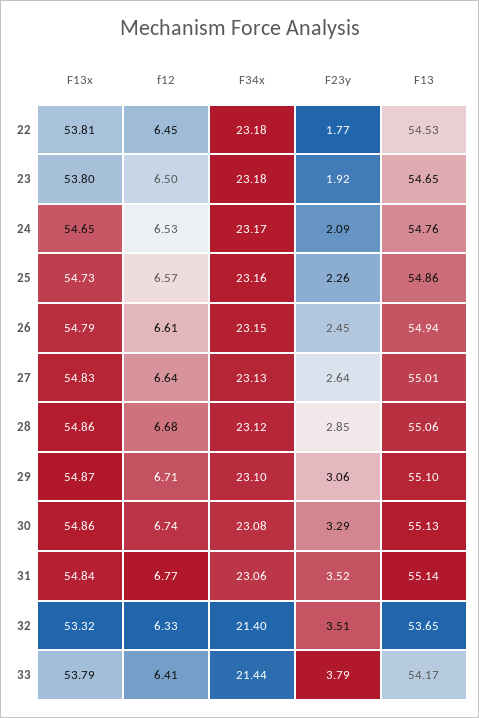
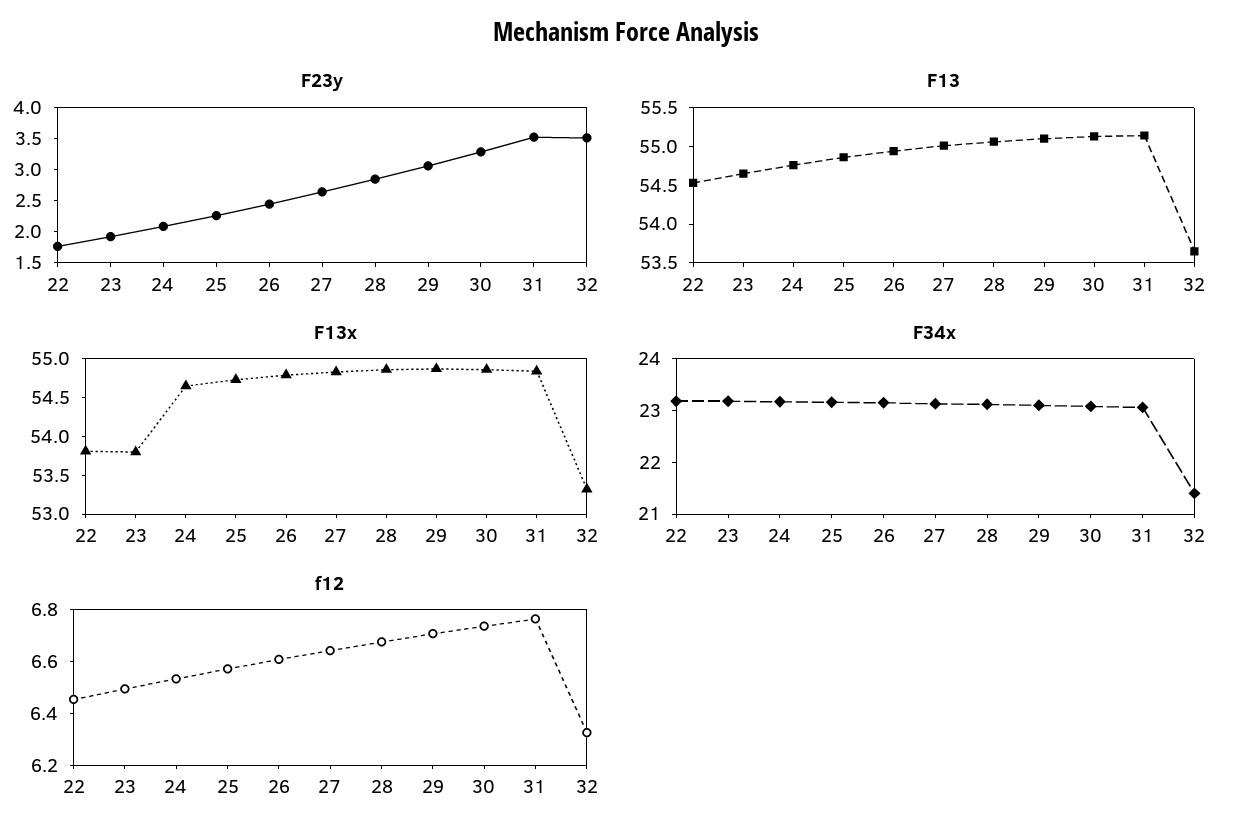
  {
    "F13x": {
      "22": 53.81,
      "23": 53.8,
      "24": 54.65,
      "25": 54.73,
      "26": 54.79,
      "27": 54.83,
      "28": 54.86,
      "29": 54.87,
      "30": 54.86,
      "31": 54.84,
-     "32": 53.32,
+     "32": 53.32
-     "33": 53.79
    },
    "f12": {
      "22": 6.45,
      "23": 6.5,
      "24": 6.53,
      "25": 6.57,
      "26": 6.61,
      "27": 6.64,
      "28": 6.68,
      "29": 6.71,
      "30": 6.74,
      "31": 6.77,
-     "32": 6.33,
+     "32": 6.33
-     "33": 6.41
    },
    "F34x": {
      "22": 23.18,
      "23": 23.18,
      "24": 23.17,
      "25": 23.16,
      "26": 23.15,
      "27": 23.13,
      "28": 23.12,
      "29": 23.1,
      "30": 23.08,
      "31": 23.06,
-     "32": 21.4,
+     "32": 21.4
-     "33": 21.44
    },
    "F23y": {
      "22": 1.77,
      "23": 1.92,
      "24": 2.09,
      "25": 2.26,
      "26": 2.45,
      "27": 2.64,
      "28": 2.85,
      "29": 3.06,
      "30": 3.29,
      "31": 3.52,
-     "32": 3.51,
+     "32": 3.51
-     "33": 3.79
    },
    "F13": {
      "22": 54.53,
      "23": 54.65,
      "24": 54.76,
      "25": 54.86,
      "26": 54.94,
      "27": 55.01,
      "28": 55.06,
      "29": 55.1,
      "30": 55.13,
      "31": 55.14,
-     "32": 53.65,
+     "32": 53.65
-     "33": 54.17
    }
  }

